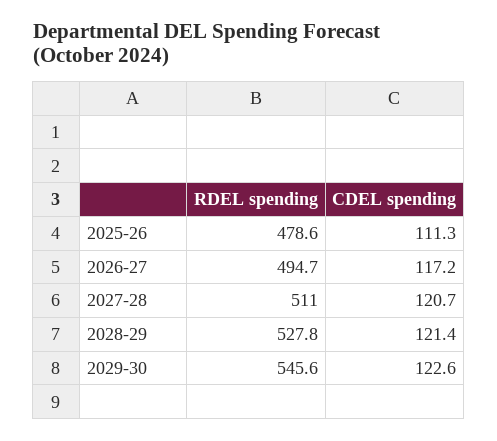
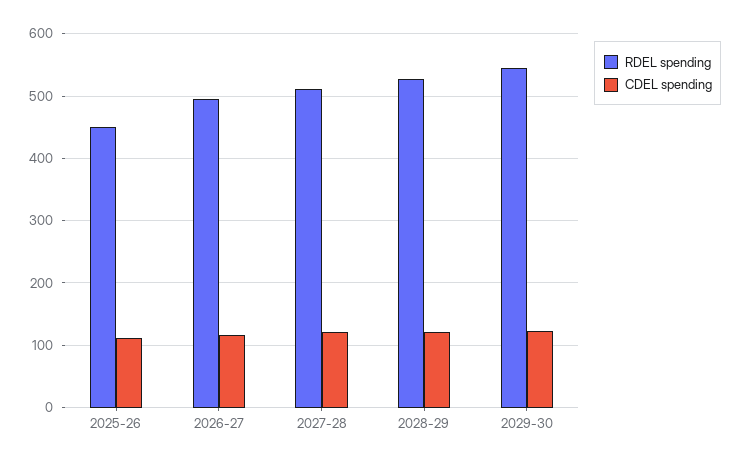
  {
    "RDEL spending": {
-     "2025-26": 478.6,
+     "2025-26": 450,
      "2026-27": 494.7,
      "2027-28": 511,
      "2028-29": 527.8,
      "2029-30": 545.6
    },
    "CDEL spending": {
      "2025-26": 111.3,
      "2026-27": 117.2,
      "2027-28": 120.7,
      "2028-29": 121.4,
      "2029-30": 122.6
    }
  }

